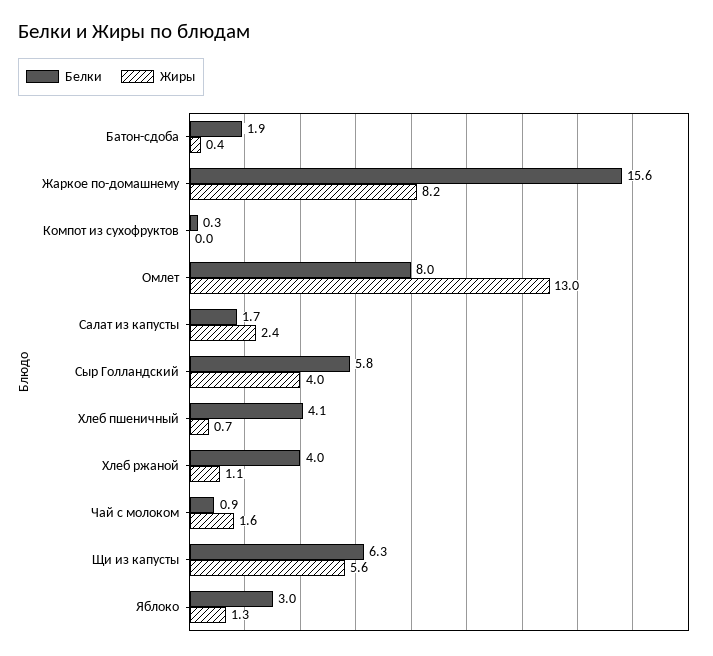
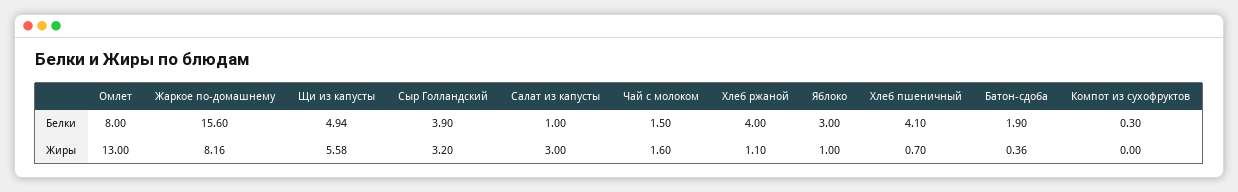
  {
    "Белки": {
      "Батон-сдоба": 1.9,
      "Жаркое по-домашнему": 15.6,
      "Компот из сухофруктов": 0.3,
      "Омлет": 8,
-     "Салат из капусты": 1.7,
+     "Салат из капусты": 1,
-     "Сыр Голландский": 5.8,
+     "Сыр Голландский": 3.9,
      "Хлеб пшеничный": 4.1,
      "Хлеб ржаной": 4,
-     "Чай с молоком": 0.9,
+     "Чай с молоком": 1.5,
-     "Щи из капусты": 6.3,
+     "Щи из капусты": 4.94,
      "Яблоко": 3
    },
    "Жиры": {
      "Батон-сдоба": 0.36,
      "Жаркое по-домашнему": 8.16,
      "Компот из сухофруктов": 0,
      "Омлет": 13,
-     "Салат из капусты": 2.4,
+     "Салат из капусты": 3,
-     "Сыр Голландский": 4,
+     "Сыр Голландский": 3.2,
      "Хлеб пшеничный": 0.7,
      "Хлеб ржаной": 1.1,
      "Чай с молоком": 1.6,
      "Щи из капусты": 5.58,
-     "Яблоко": 1.3
+     "Яблоко": 1
    }
  }

